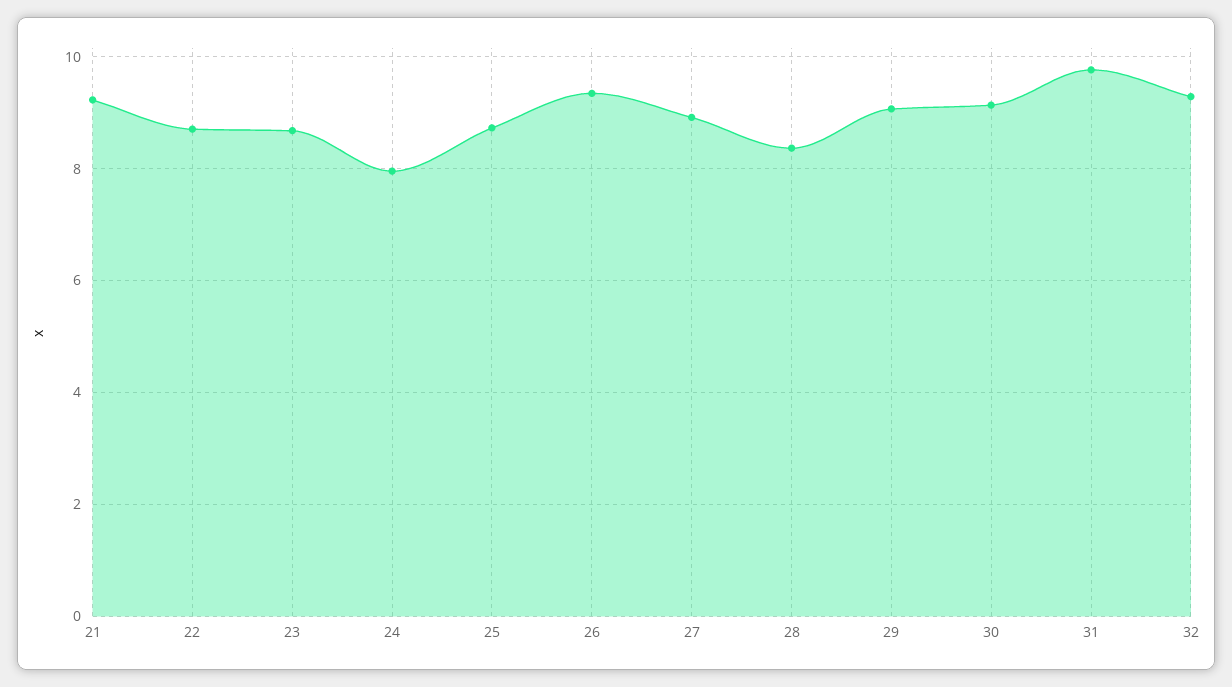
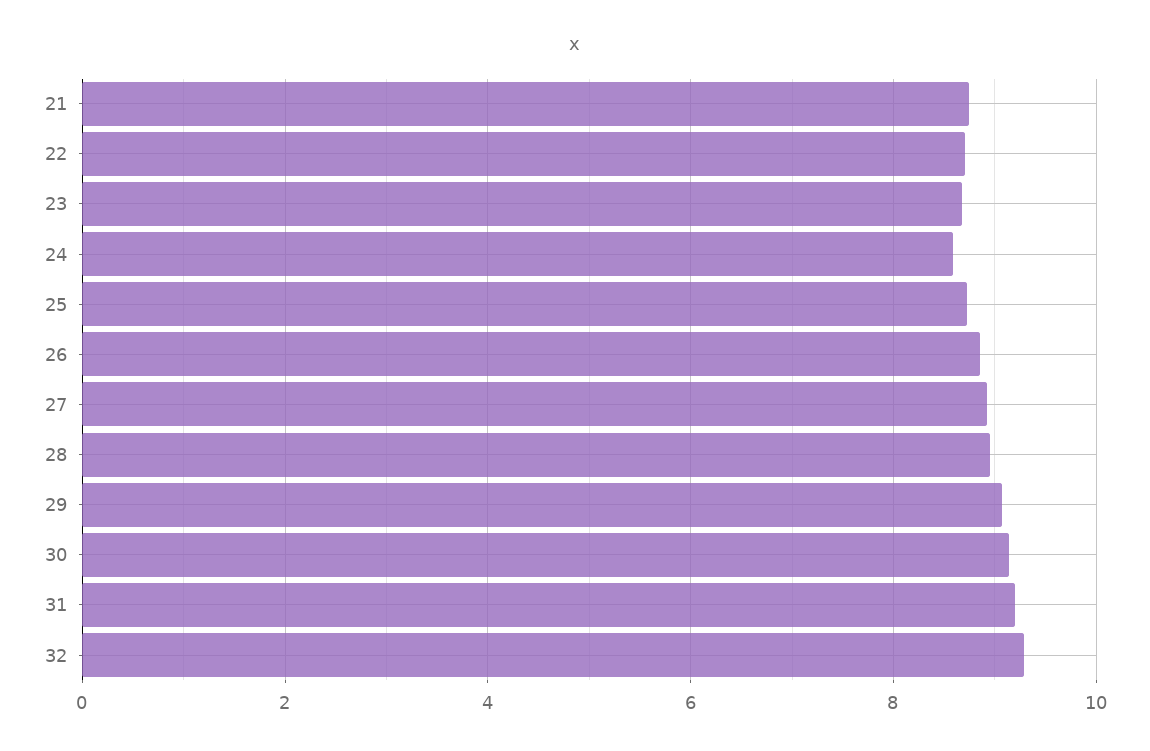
  {
-   "21": 9.2,
+   "21": 8.8,
    "22": 8.8,
    "23": 8.6,
-   "24": 8,
+   "24": 8.6,
    "25": 8.8,
-   "26": 9.4,
+   "26": 8.8,
    "27": 9,
-   "28": 8.4,
+   "28": 9,
    "29": 9,
    "30": 9.2,
-   "31": 9.8,
+   "31": 9.2,
    "32": 9.2
  }

